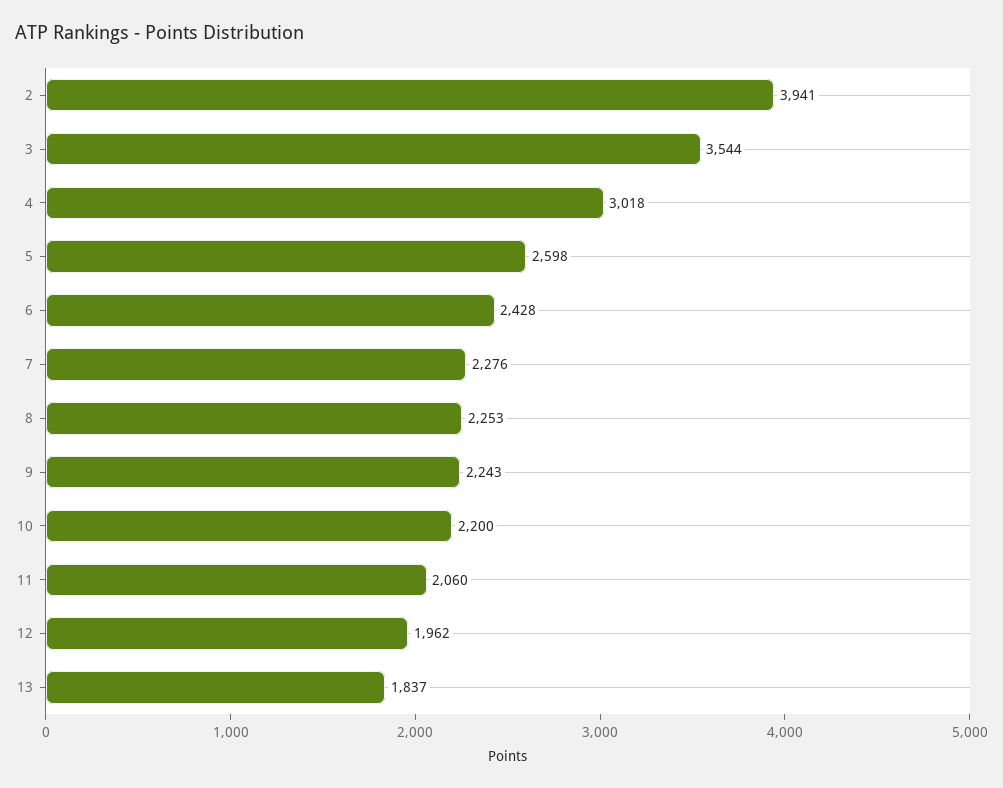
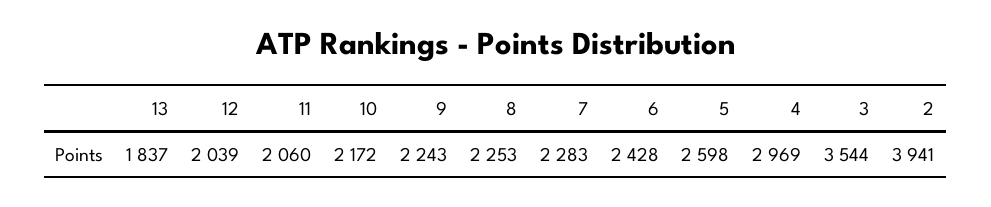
  {
    "2": 3941,
    "3": 3544,
-   "4": 3018,
+   "4": 2969,
    "5": 2598,
    "6": 2428,
-   "7": 2276,
+   "7": 2283,
    "8": 2253,
    "9": 2243,
-   "10": 2200,
+   "10": 2172,
    "11": 2060,
-   "12": 1962,
+   "12": 2039,
    "13": 1837
  }

